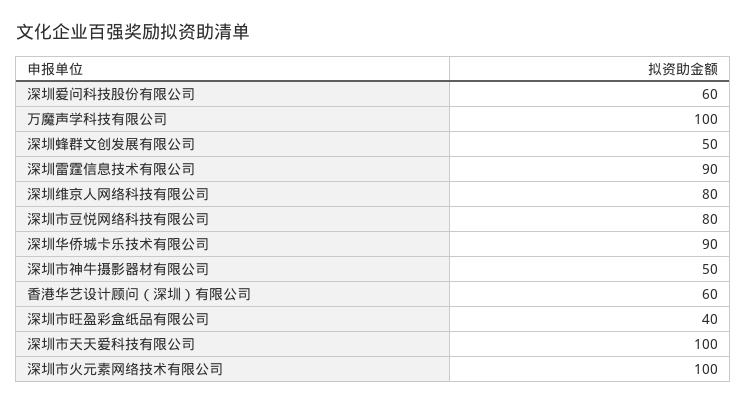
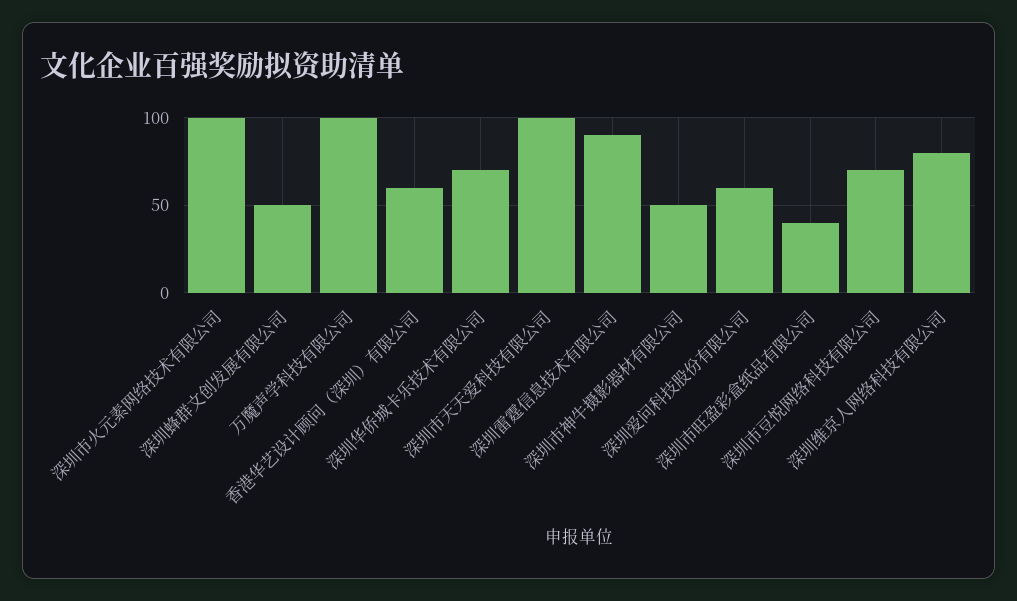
  {
    "深圳爱问科技股份有限公司": 60,
    "万魔声学科技有限公司": 100,
    "深圳蜂群文创发展有限公司": 50,
    "深圳雷霆信息技术有限公司": 90,
    "深圳维京人网络科技有限公司": 80,
-   "深圳市豆悦网络科技有限公司": 80,
+   "深圳市豆悦网络科技有限公司": 70,
-   "深圳华侨城卡乐技术有限公司": 90,
+   "深圳华侨城卡乐技术有限公司": 70,
    "深圳市神牛摄影器材有限公司": 50,
    "香港华艺设计顾问（深圳）有限公司": 60,
    "深圳市旺盈彩盒纸品有限公司": 40,
    "深圳市天天爱科技有限公司": 100,
    "深圳市火元素网络技术有限公司": 100
  }

